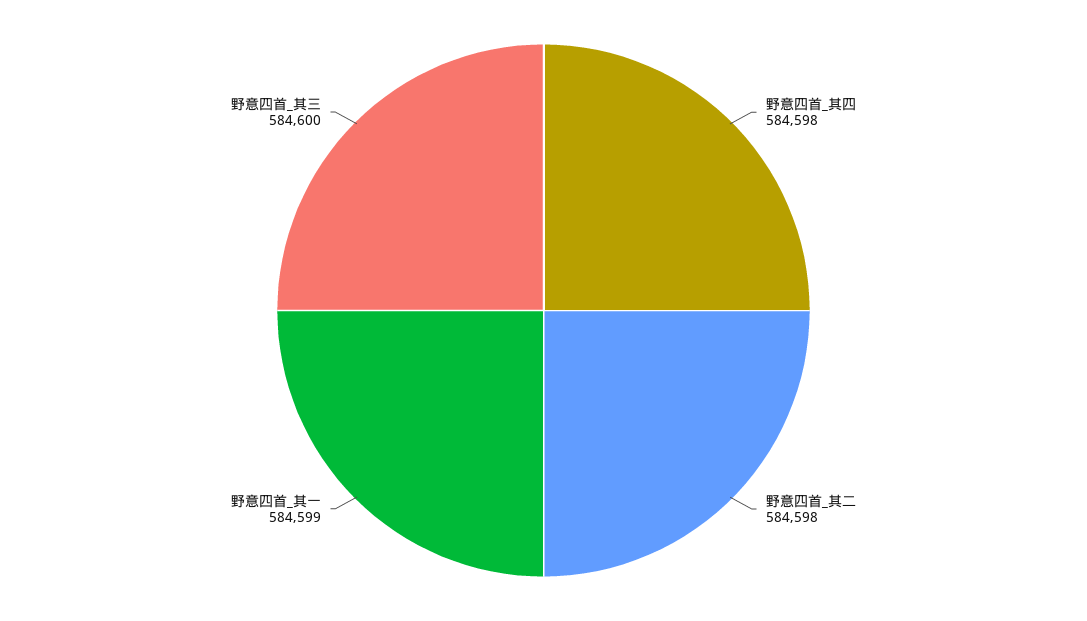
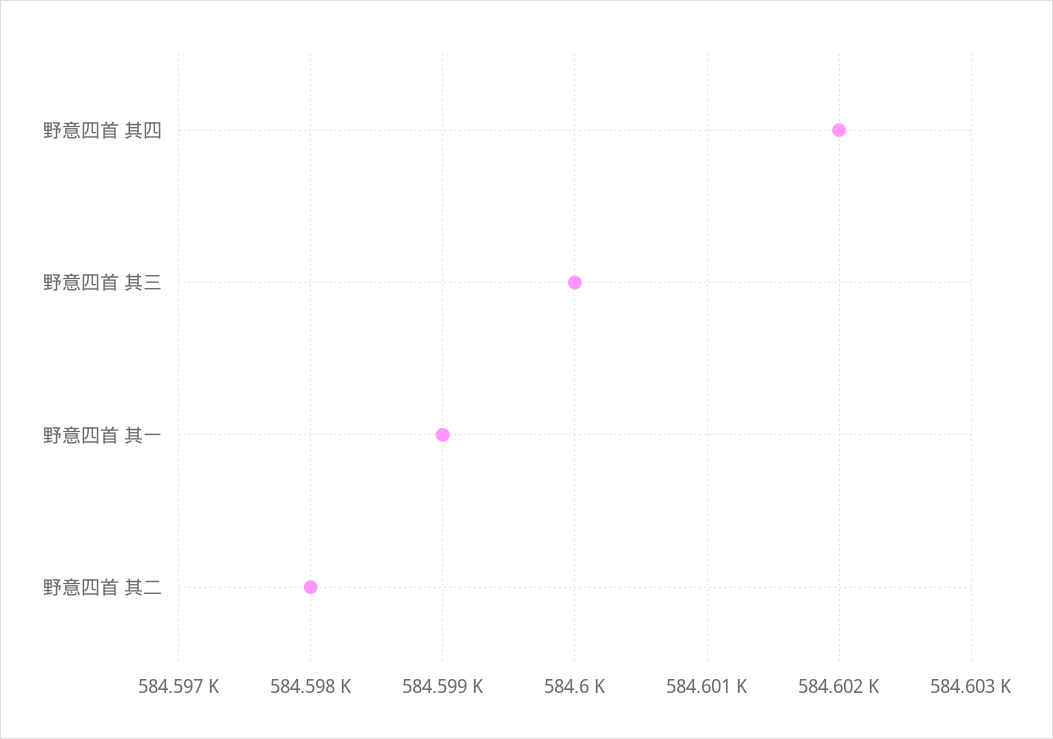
  {
-   "野意四首_其四": 584598,
+   "野意四首_其四": 584602,
    "野意四首_其二": 584598,
    "野意四首_其一": 584599,
    "野意四首_其三": 584600
  }

